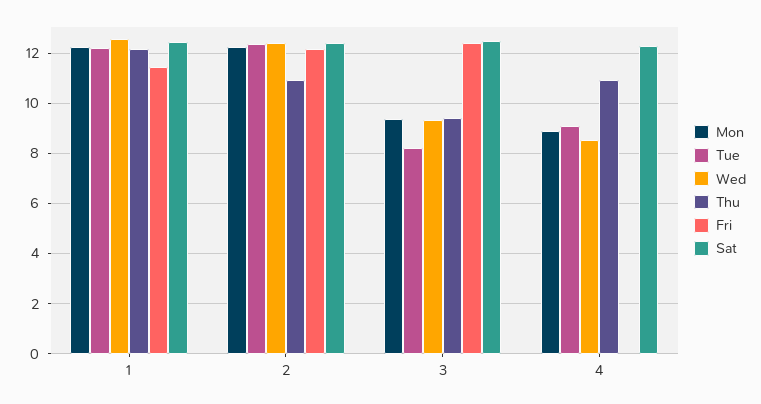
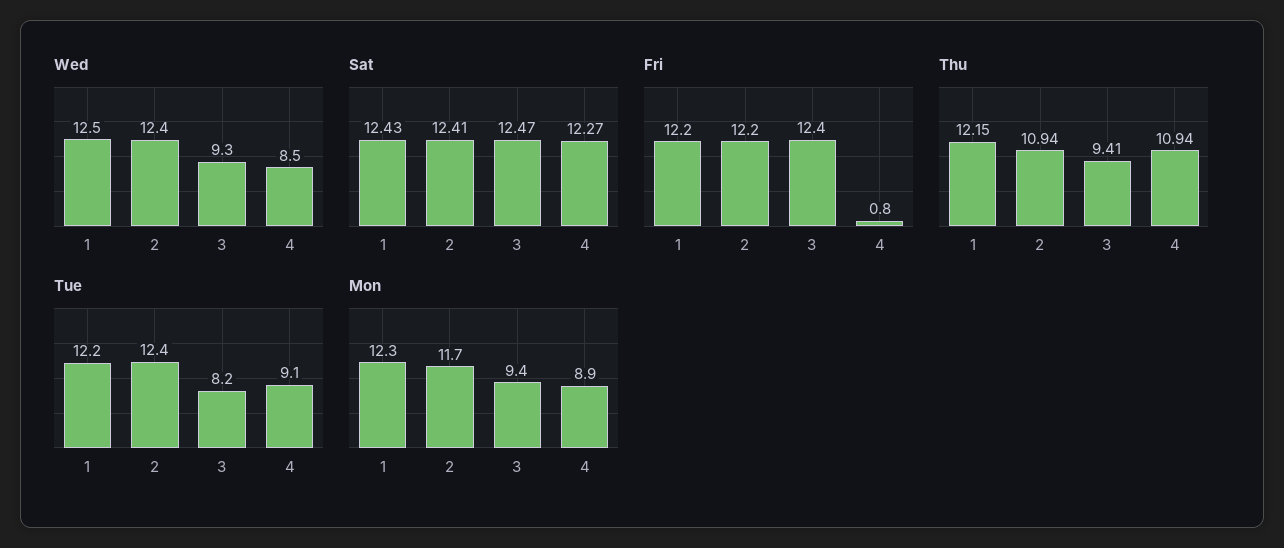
  {
    "Mon": {
      "1": 12.3,
-     "2": 12.25,
+     "2": 11.7,
      "3": 9.4,
      "4": 8.9
    },
    "Tue": {
      "1": 12.2,
      "2": 12.4,
      "3": 8.2,
      "4": 9.1
    },
    "Wed": {
      "1": 12.5,
      "2": 12.4,
      "3": 9.3,
      "4": 8.5
    },
    "Thu": {
      "1": 12.15,
      "2": 10.94,
      "3": 9.41,
      "4": 10.94
    },
    "Fri": {
-     "1": 11.5,
+     "1": 12.2,
      "2": 12.2,
      "3": 12.4,
-     "4": 0
+     "4": 0.8
    },
    "Sat": {
      "1": 12.43,
      "2": 12.41,
      "3": 12.47,
      "4": 12.27
    }
  }

